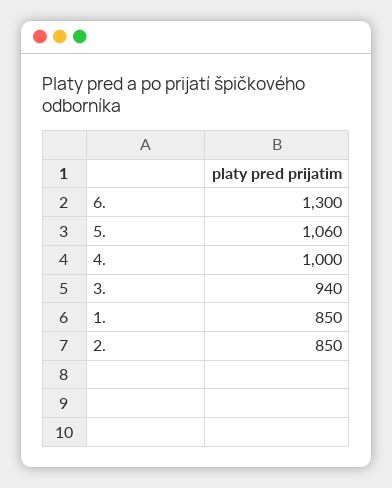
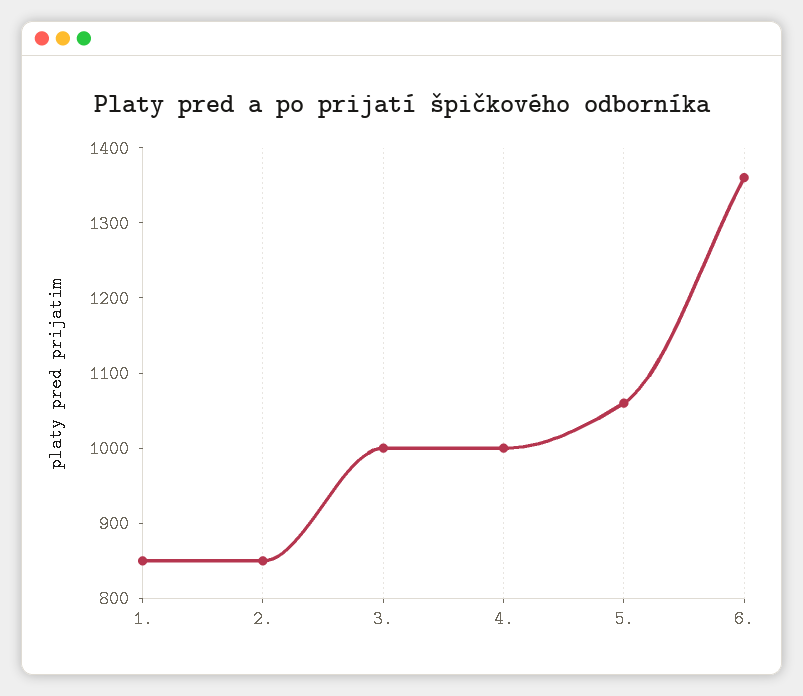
  {
-   "6.": 1300,
+   "6.": 1360,
    "5.": 1060,
    "4.": 1000,
-   "3.": 940,
+   "3.": 1000,
    "1.": 850,
    "2.": 850
  }

